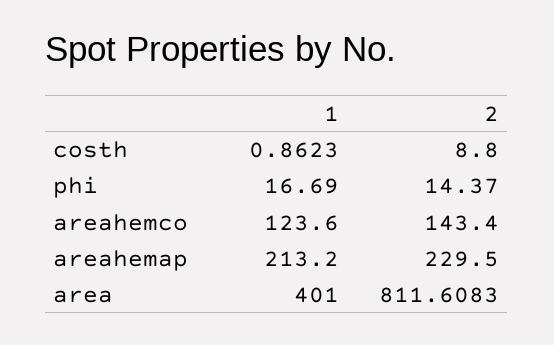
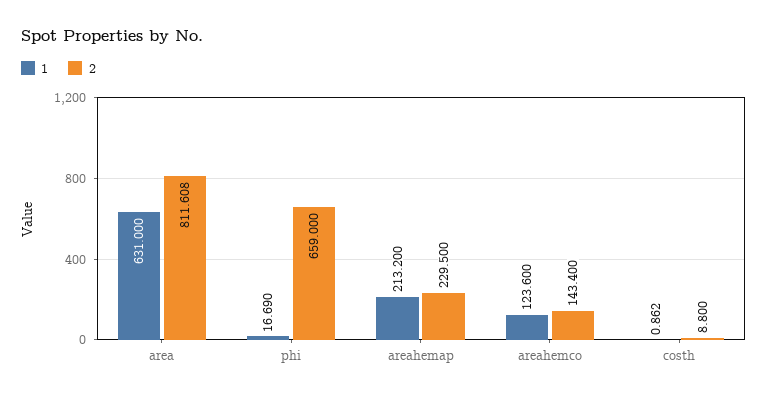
  {
    "1": {
      "costh": 0.8623,
      "phi": 16.69,
      "areahemco": 123.6,
      "areahemap": 213.2,
-     "area": 401
+     "area": 631
    },
    "2": {
      "costh": 8.8,
-     "phi": 14.37,
+     "phi": 659,
      "areahemco": 143.4,
      "areahemap": 229.5,
      "area": 811.6083
    }
  }

